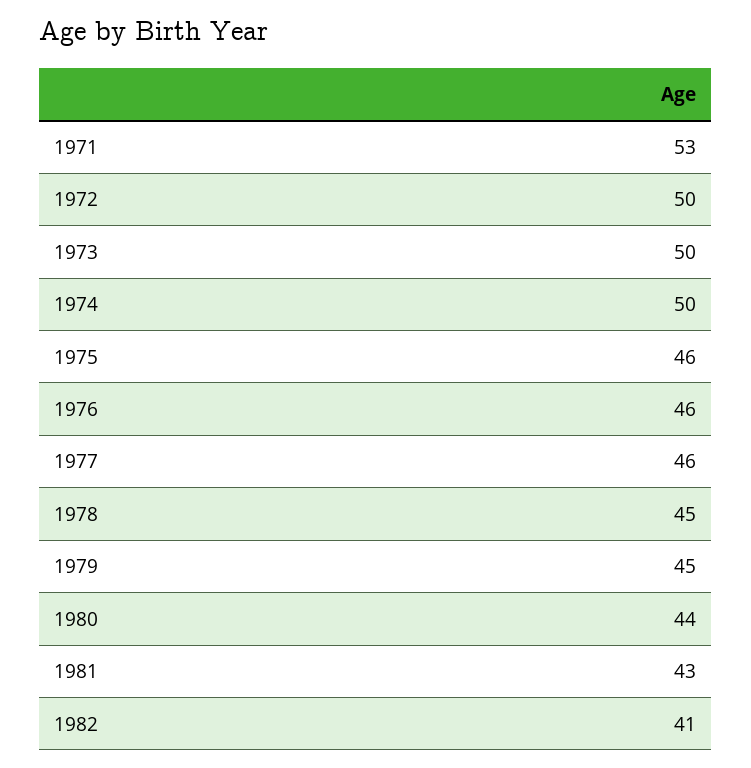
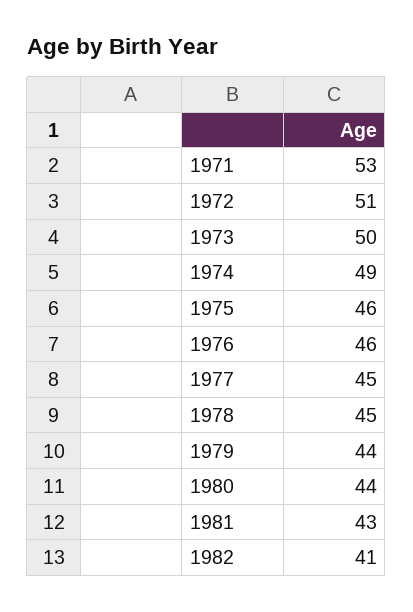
  {
    "1971": 53,
-   "1972": 50,
+   "1972": 51,
    "1973": 50,
-   "1974": 50,
+   "1974": 49,
    "1975": 46,
    "1976": 46,
-   "1977": 46,
+   "1977": 45,
    "1978": 45,
-   "1979": 45,
+   "1979": 44,
    "1980": 44,
    "1981": 43,
    "1982": 41
  }

